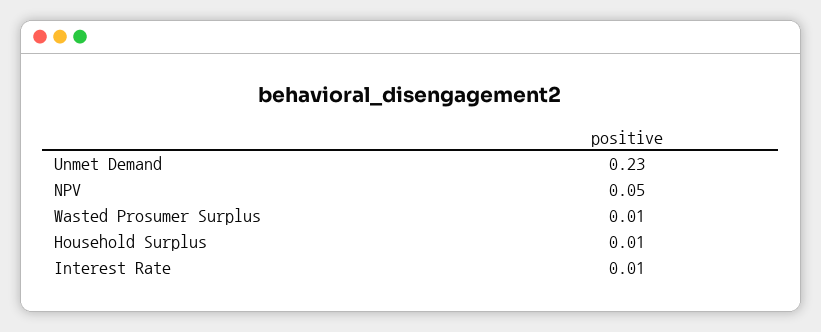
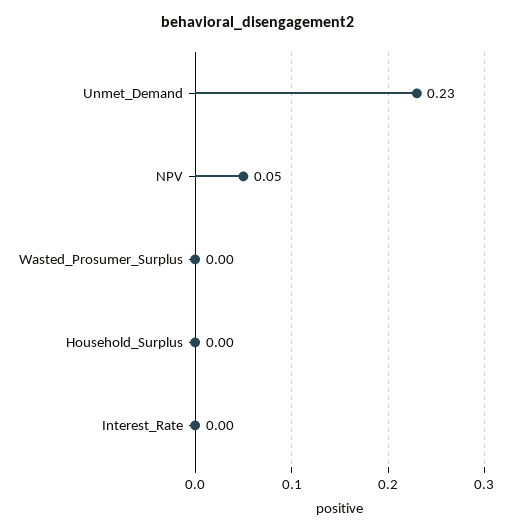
  {
    "Unmet Demand": 0.23,
    "NPV": 0.05,
-   "Wasted Prosumer Surplus": 0.01,
+   "Wasted Prosumer Surplus": 0,
-   "Household Surplus": 0.01,
+   "Household Surplus": 0,
-   "Interest Rate": 0.01
+   "Interest Rate": 0
  }

